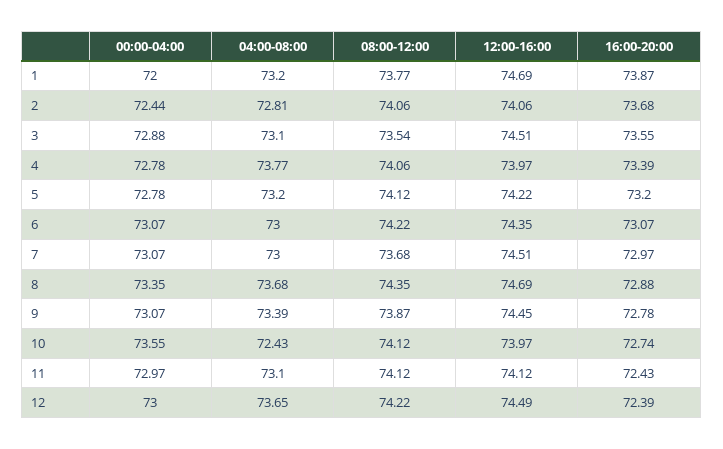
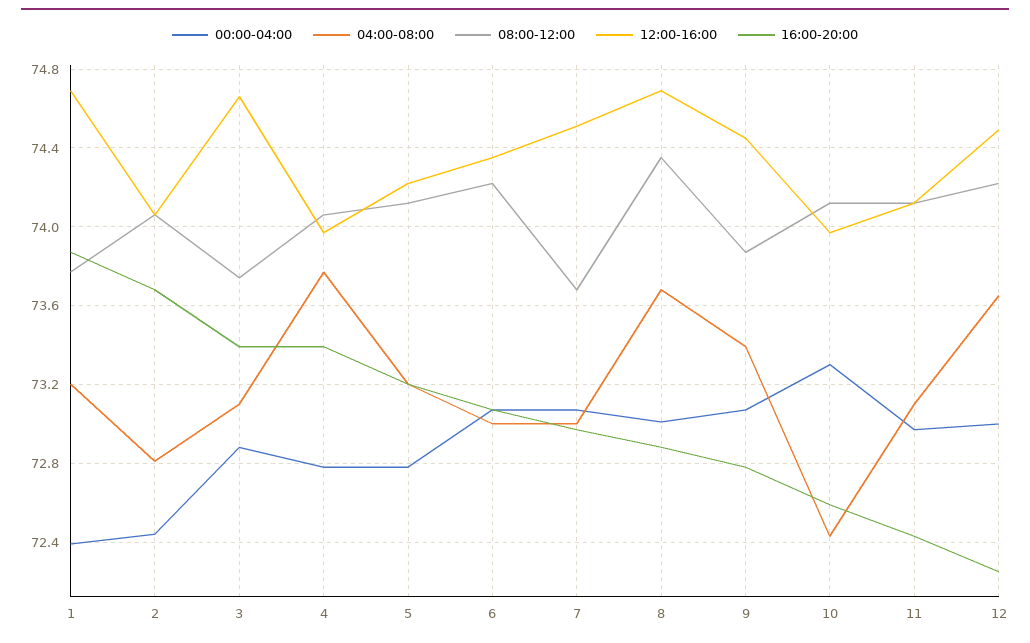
  {
    "00:00-04:00": {
-     "1": 72,
+     "1": 72.4,
      "2": 72.44,
      "3": 72.88,
      "4": 72.78,
      "5": 72.78,
      "6": 73.07,
      "7": 73.07,
-     "8": 73.35,
+     "8": 73,
      "9": 73.07,
-     "10": 73.55,
+     "10": 73.3,
      "11": 72.97,
      "12": 73
    },
    "04:00-08:00": {
      "1": 73.2,
      "2": 72.81,
      "3": 73.1,
      "4": 73.77,
      "5": 73.2,
      "6": 73,
      "7": 73,
      "8": 73.68,
      "9": 73.39,
      "10": 72.43,
      "11": 73.1,
      "12": 73.65
    },
    "08:00-12:00": {
      "1": 73.77,
      "2": 74.06,
-     "3": 73.54,
+     "3": 73.75,
      "4": 74.06,
      "5": 74.12,
      "6": 74.22,
      "7": 73.68,
      "8": 74.35,
      "9": 73.87,
      "10": 74.12,
      "11": 74.12,
      "12": 74.22
    },
    "12:00-16:00": {
      "1": 74.69,
      "2": 74.06,
-     "3": 74.51,
+     "3": 74.65,
      "4": 73.97,
      "5": 74.22,
      "6": 74.35,
      "7": 74.51,
      "8": 74.69,
      "9": 74.45,
      "10": 73.97,
      "11": 74.12,
      "12": 74.49
    },
    "16:00-20:00": {
      "1": 73.87,
      "2": 73.68,
-     "3": 73.55,
+     "3": 73.4,
      "4": 73.39,
      "5": 73.2,
      "6": 73.07,
      "7": 72.97,
      "8": 72.88,
      "9": 72.78,
-     "10": 72.74,
+     "10": 72.6,
      "11": 72.43,
-     "12": 72.39
+     "12": 72.25
    }
  }

